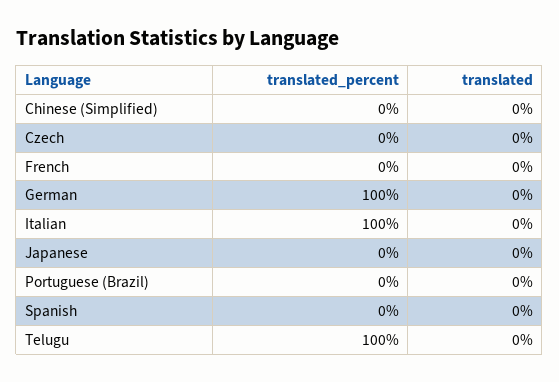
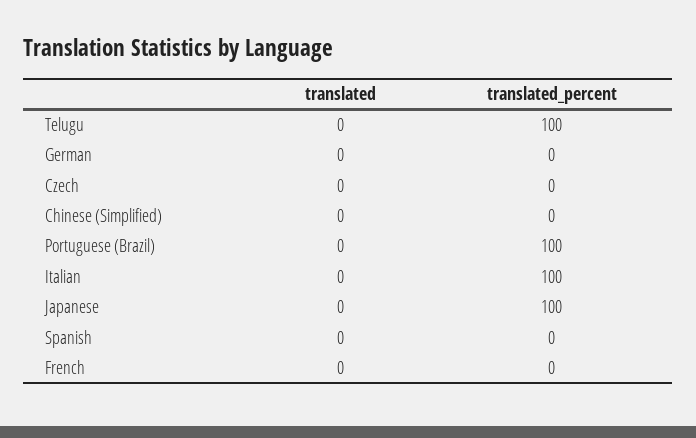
  {
    "translated_percent": {
      "Chinese (Simplified)": 0,
      "Czech": 0,
      "French": 0,
-     "German": 100,
+     "German": 0,
      "Italian": 100,
-     "Japanese": 0,
+     "Japanese": 100,
-     "Portuguese (Brazil)": 0,
+     "Portuguese (Brazil)": 100,
      "Spanish": 0,
      "Telugu": 100
    },
    "translated": {
      "Chinese (Simplified)": 0,
      "Czech": 0,
      "French": 0,
      "German": 0,
      "Italian": 0,
      "Japanese": 0,
      "Portuguese (Brazil)": 0,
      "Spanish": 0,
      "Telugu": 0
    }
  }

